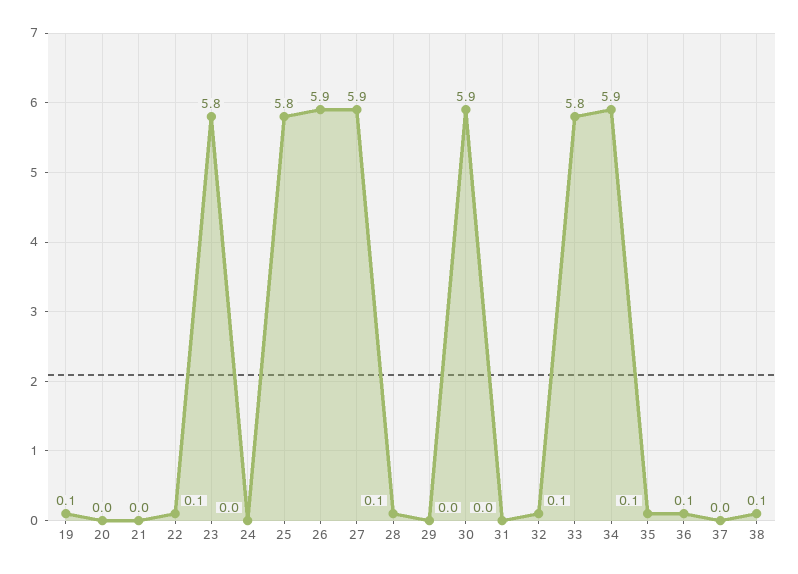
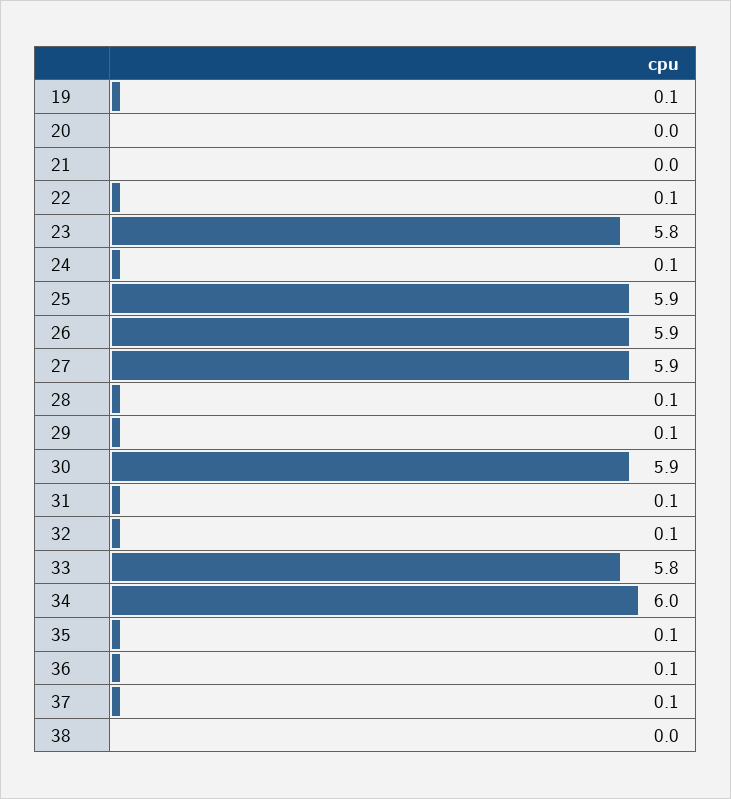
  {
    "19": 0.1,
    "20": 0,
    "21": 0,
    "22": 0.1,
    "23": 5.8,
-   "24": 0,
+   "24": 0.1,
-   "25": 5.8,
+   "25": 5.9,
    "26": 5.9,
    "27": 5.9,
    "28": 0.1,
-   "29": 0,
+   "29": 0.1,
    "30": 5.9,
-   "31": 0,
+   "31": 0.1,
    "32": 0.1,
    "33": 5.8,
-   "34": 5.9,
+   "34": 6,
    "35": 0.1,
    "36": 0.1,
-   "37": 0,
+   "37": 0.1,
-   "38": 0.1
+   "38": 0
  }

